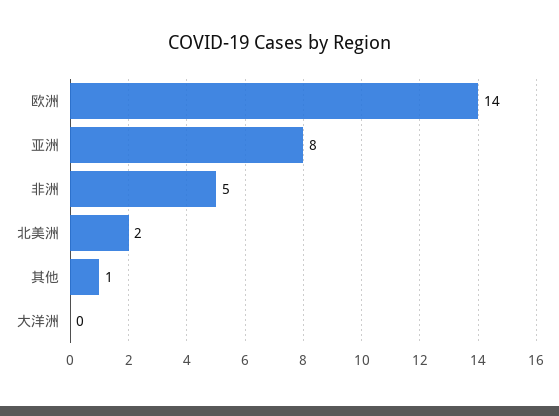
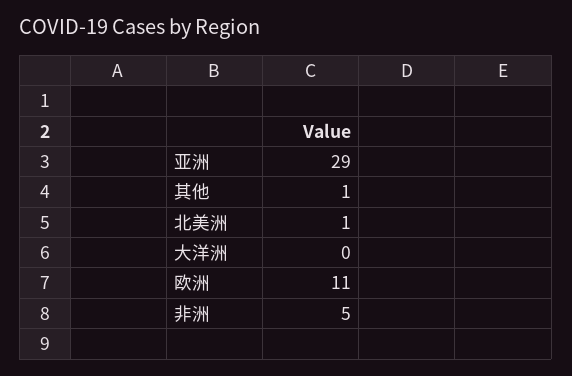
  {
-   "欧洲": 14,
+   "欧洲": 11,
-   "亚洲": 8,
+   "亚洲": 29,
    "非洲": 5,
-   "北美洲": 2,
+   "北美洲": 1,
    "其他": 1,
    "大洋洲": 0
  }

